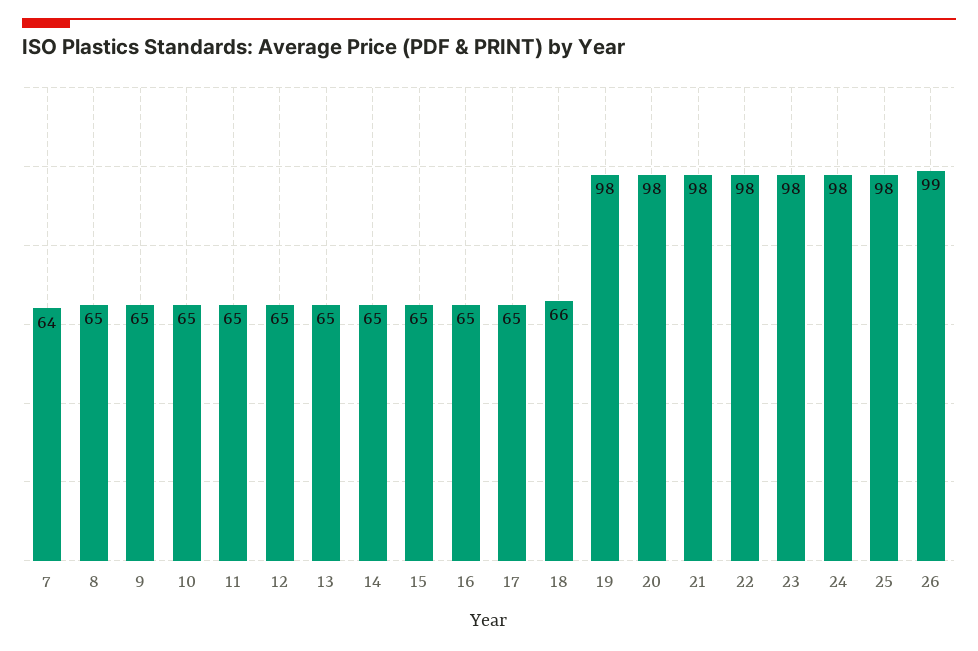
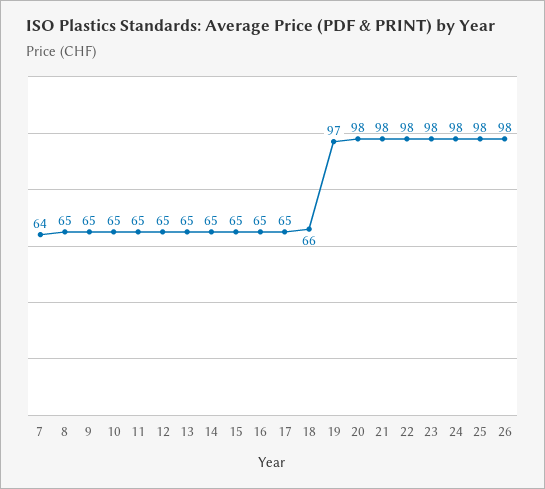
  {
    "7": 64,
    "8": 65,
    "9": 65,
    "10": 65,
    "11": 65,
    "12": 65,
    "13": 65,
    "14": 65,
    "15": 65,
    "16": 65,
    "17": 65,
    "18": 66,
-   "19": 98,
+   "19": 97,
    "20": 98,
    "21": 98,
    "22": 98,
    "23": 98,
    "24": 98,
    "25": 98,
-   "26": 99
+   "26": 98
  }

